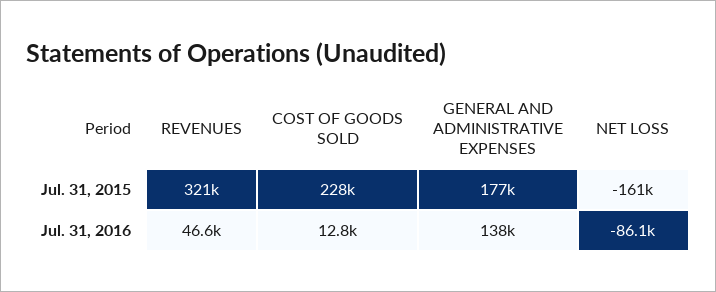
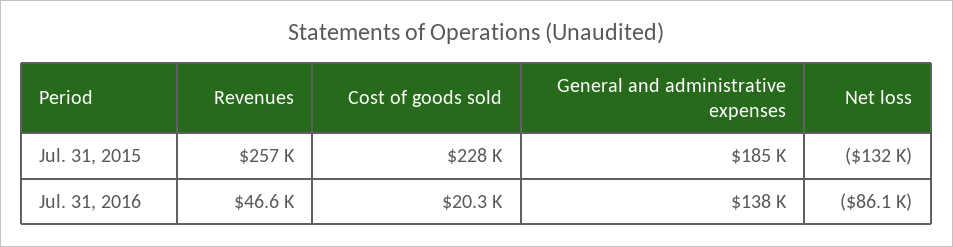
  {
    "REVENUES": {
-     "Jul. 31, 2015": 321000,
+     "Jul. 31, 2015": 257000,
      "Jul. 31, 2016": 46600
    },
    "COST OF GOODS SOLD": {
      "Jul. 31, 2015": 228000,
-     "Jul. 31, 2016": 12800
+     "Jul. 31, 2016": 20300
    },
    "GENERAL AND ADMINISTRATIVE EXPENSES": {
-     "Jul. 31, 2015": 177000,
+     "Jul. 31, 2015": 185000,
      "Jul. 31, 2016": 138000
    },
    "NET LOSS": {
-     "Jul. 31, 2015": -161000,
+     "Jul. 31, 2015": -132000,
      "Jul. 31, 2016": -86100
    }
  }

